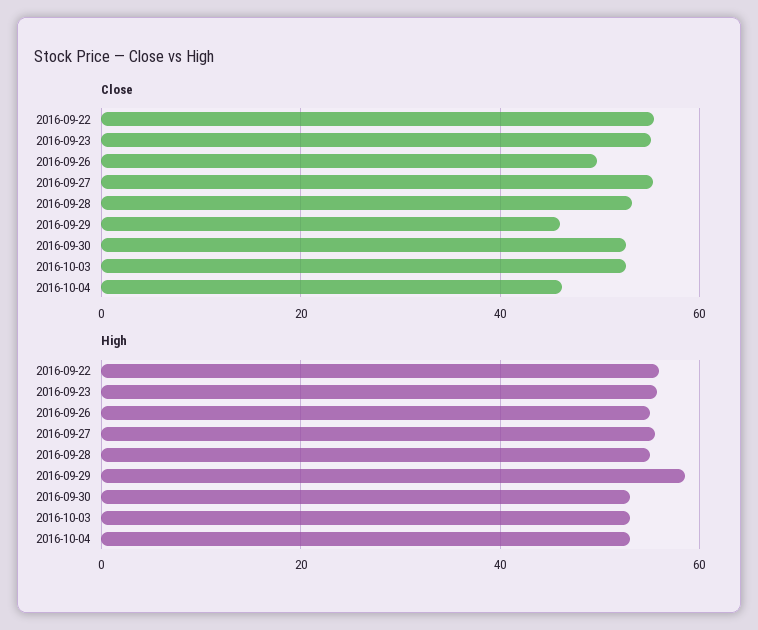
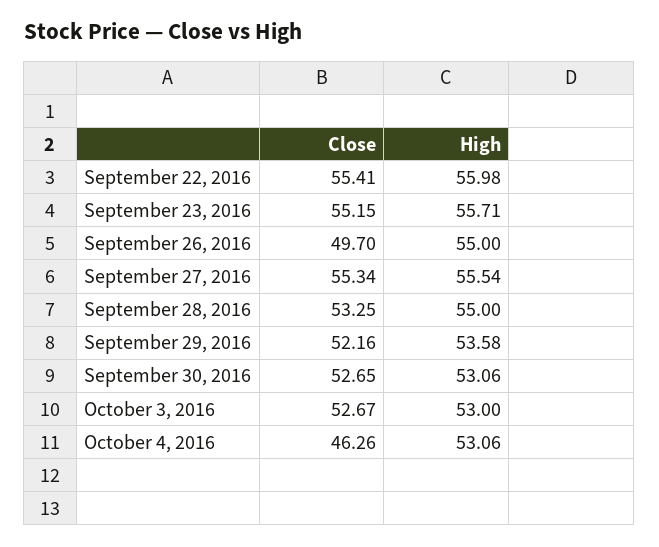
  {
    "Close": {
      "2016-09-22": 55.41,
      "2016-09-23": 55.15,
      "2016-09-26": 49.7,
      "2016-09-27": 55.34,
      "2016-09-28": 53.25,
-     "2016-09-29": 46,
+     "2016-09-29": 52.16,
      "2016-09-30": 52.65,
      "2016-10-03": 52.67,
      "2016-10-04": 46.26
    },
    "High": {
      "2016-09-22": 55.98,
      "2016-09-23": 55.71,
      "2016-09-26": 55,
      "2016-09-27": 55.54,
      "2016-09-28": 55,
-     "2016-09-29": 58,
+     "2016-09-29": 53.58,
      "2016-09-30": 53.06,
      "2016-10-03": 53,
      "2016-10-04": 53.06
    }
  }

